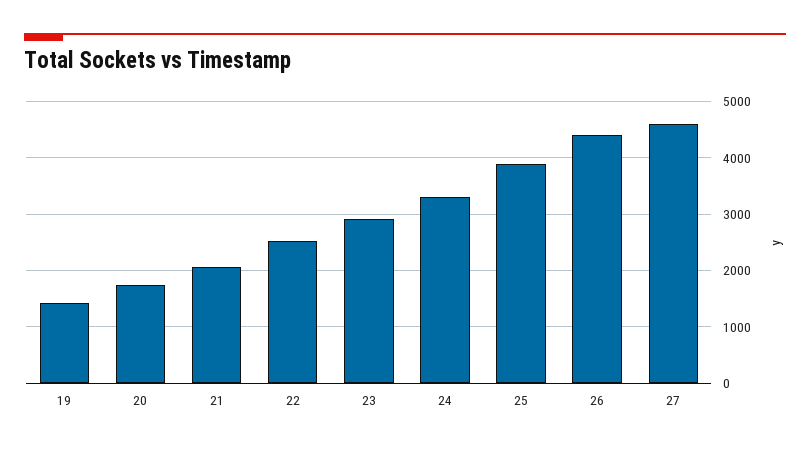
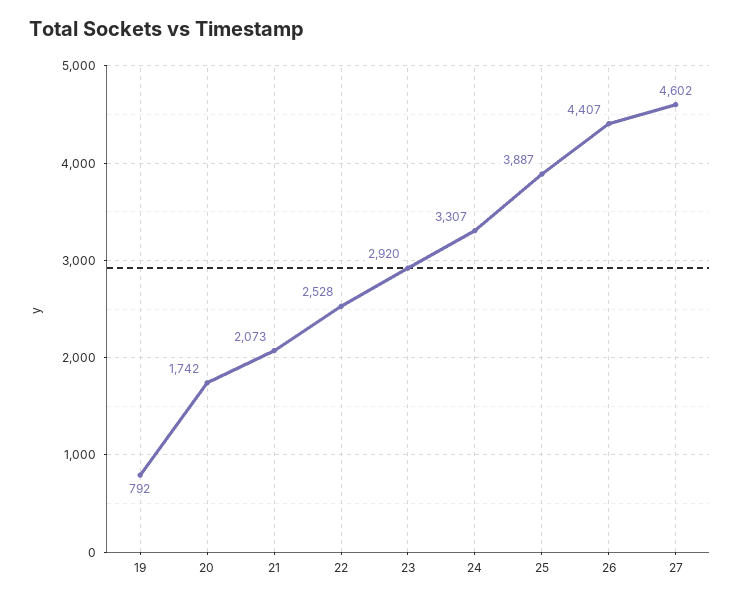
  {
-   "19": 1400,
+   "19": 792,
    "20": 1742,
    "21": 2073,
    "22": 2528,
    "23": 2920,
    "24": 3307,
    "25": 3887,
    "26": 4407,
    "27": 4602
  }

